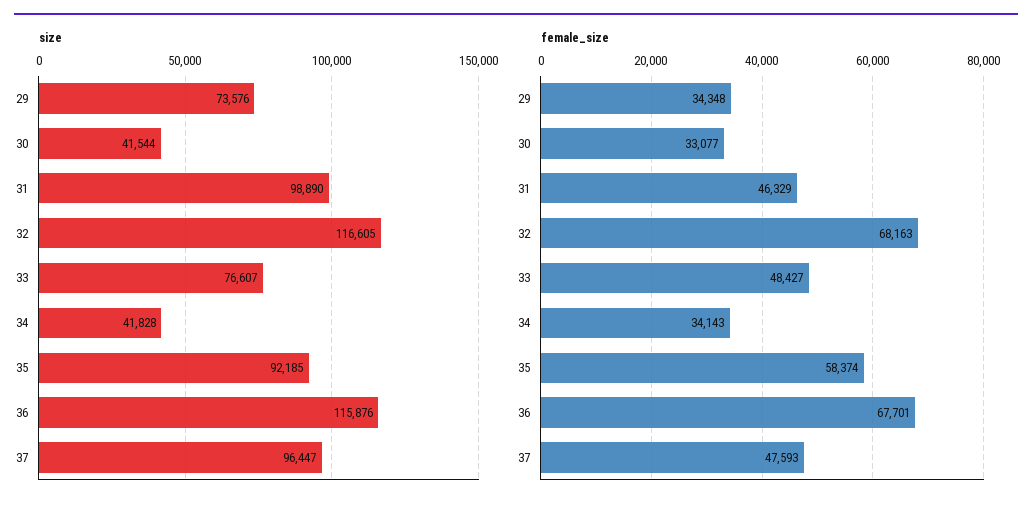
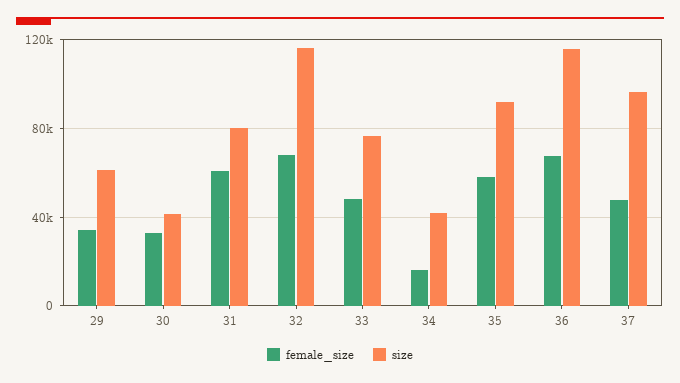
  {
    "size": {
-     "29": 73576,
+     "29": 60000,
      "30": 41544,
-     "31": 98890,
+     "31": 80000,
      "32": 116605,
      "33": 76607,
      "34": 41828,
      "35": 92185,
      "36": 115876,
      "37": 96447
    },
    "female_size": {
      "29": 34348,
      "30": 33077,
-     "31": 46329,
+     "31": 60000,
      "32": 68163,
      "33": 48427,
-     "34": 34143,
+     "34": 15000,
      "35": 58374,
      "36": 67701,
      "37": 47593
    }
  }

